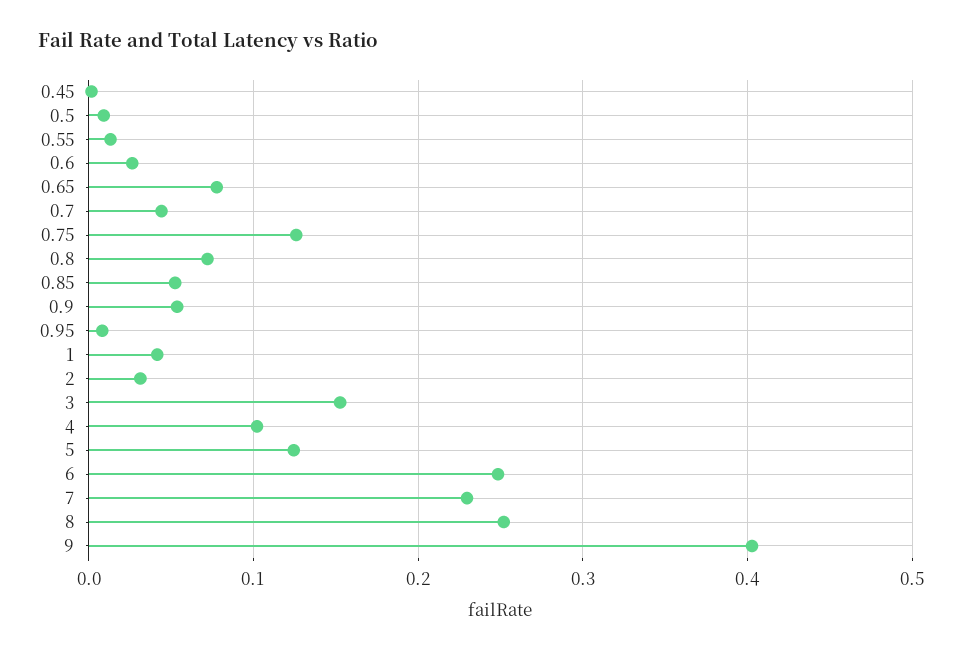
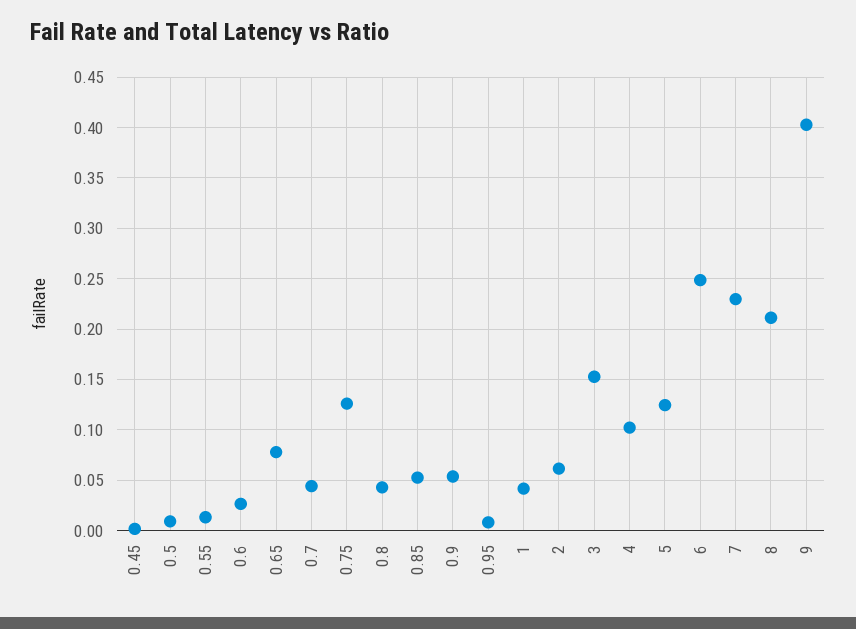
  {
    "0.45": 0,
    "0.5": 0.01,
    "0.55": 0.01,
    "0.6": 0.03,
    "0.65": 0.08,
    "0.7": 0.04,
    "0.75": 0.13,
-   "0.8": 0.07,
+   "0.8": 0.04,
    "0.85": 0.05,
    "0.9": 0.05,
    "0.95": 0.01,
    "1": 0.04,
-   "2": 0.03,
+   "2": 0.06,
    "3": 0.15,
    "4": 0.1,
    "5": 0.12,
    "6": 0.25,
    "7": 0.23,
-   "8": 0.25,
+   "8": 0.21,
    "9": 0.4
  }

